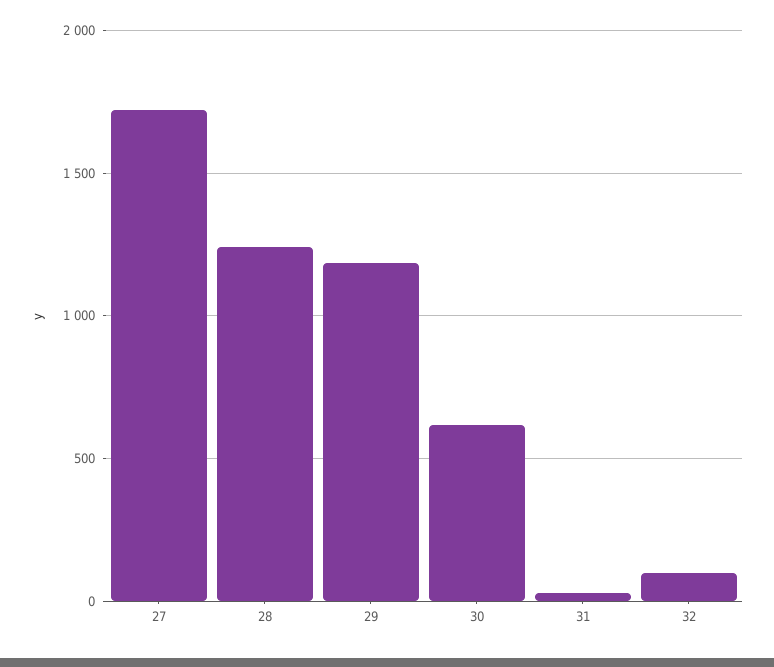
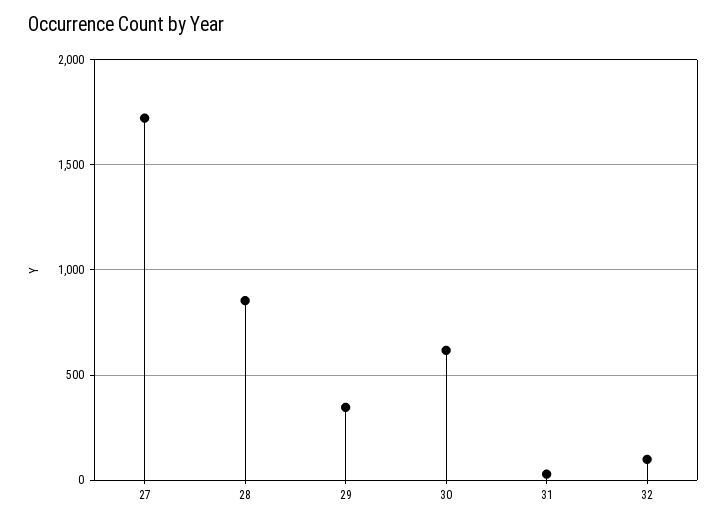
  {
    "27": 1700,
-   "28": 1250,
+   "28": 850,
-   "29": 1200,
+   "29": 350,
    "30": 600,
    "31": 50,
    "32": 100
  }

